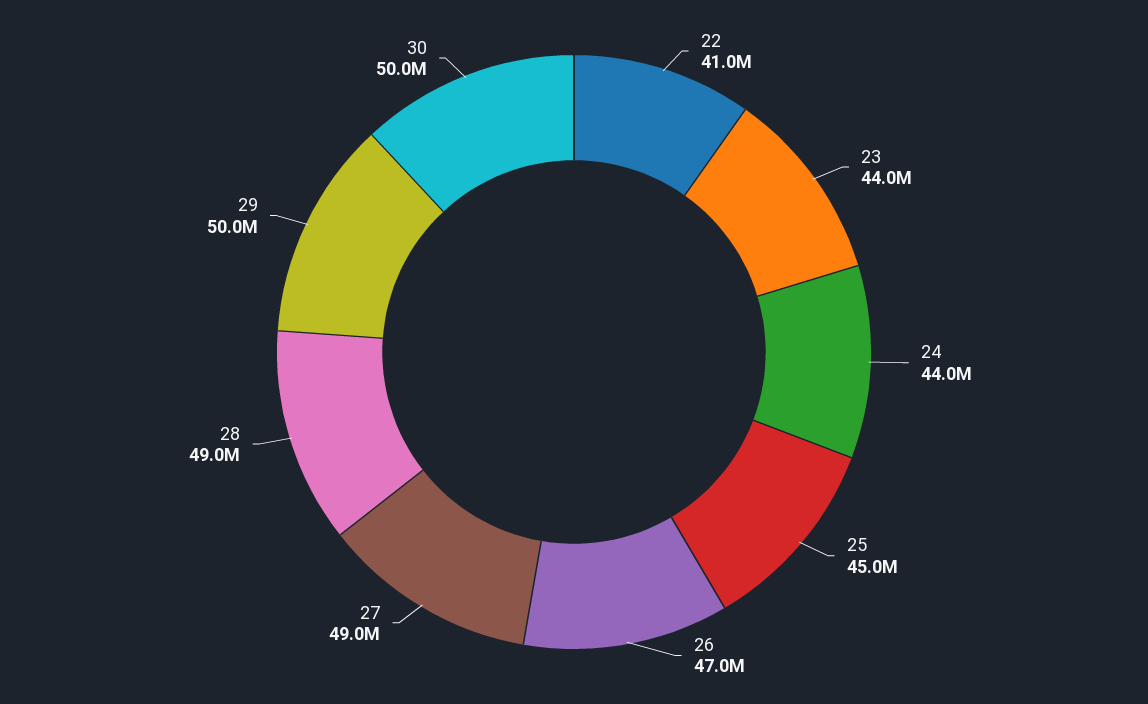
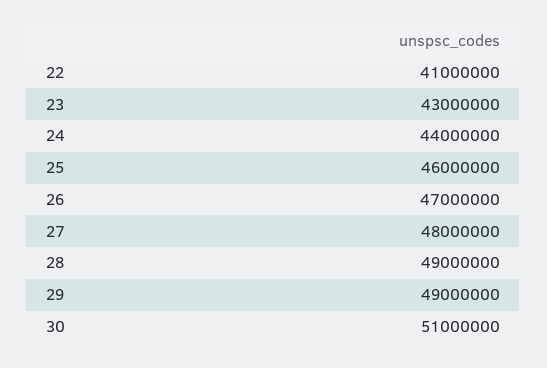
  {
    "22": 41000000,
-   "23": 44000000,
+   "23": 43000000,
    "24": 44000000,
-   "25": 45000000,
+   "25": 46000000,
    "26": 47000000,
-   "27": 49000000,
+   "27": 48000000,
    "28": 49000000,
-   "29": 50000000,
+   "29": 49000000,
-   "30": 50000000
+   "30": 51000000
  }

